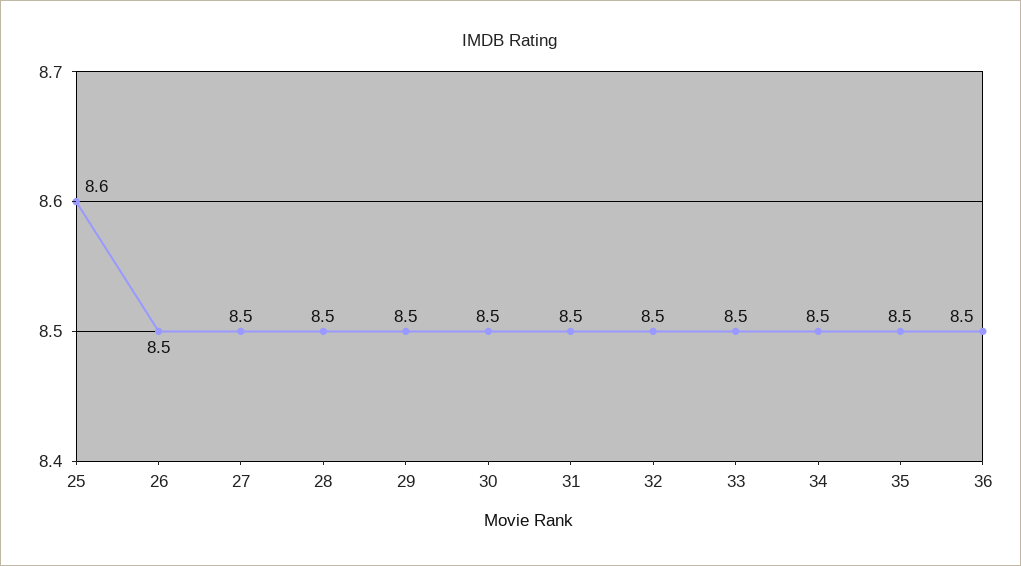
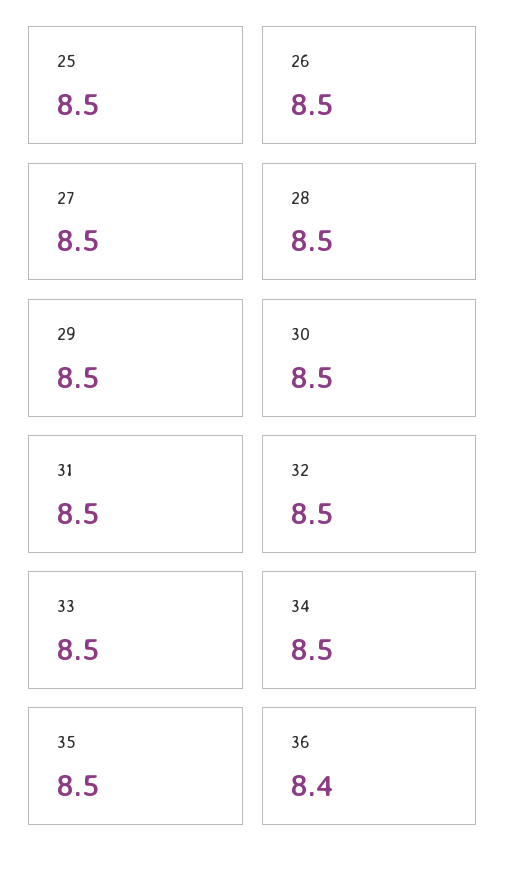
  {
-   "25": 8.6,
+   "25": 8.5,
    "26": 8.5,
    "27": 8.5,
    "28": 8.5,
    "29": 8.5,
    "30": 8.5,
    "31": 8.5,
    "32": 8.5,
    "33": 8.5,
    "34": 8.5,
    "35": 8.5,
-   "36": 8.5
+   "36": 8.4
  }

